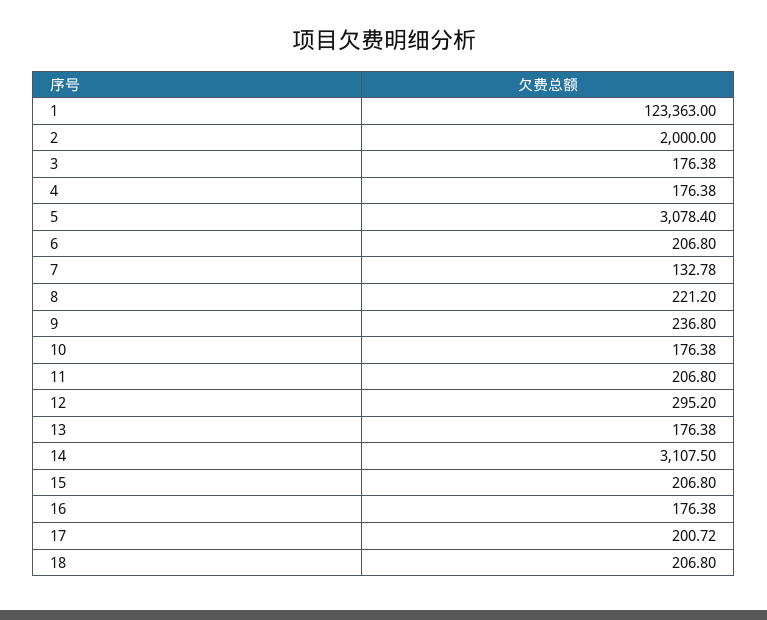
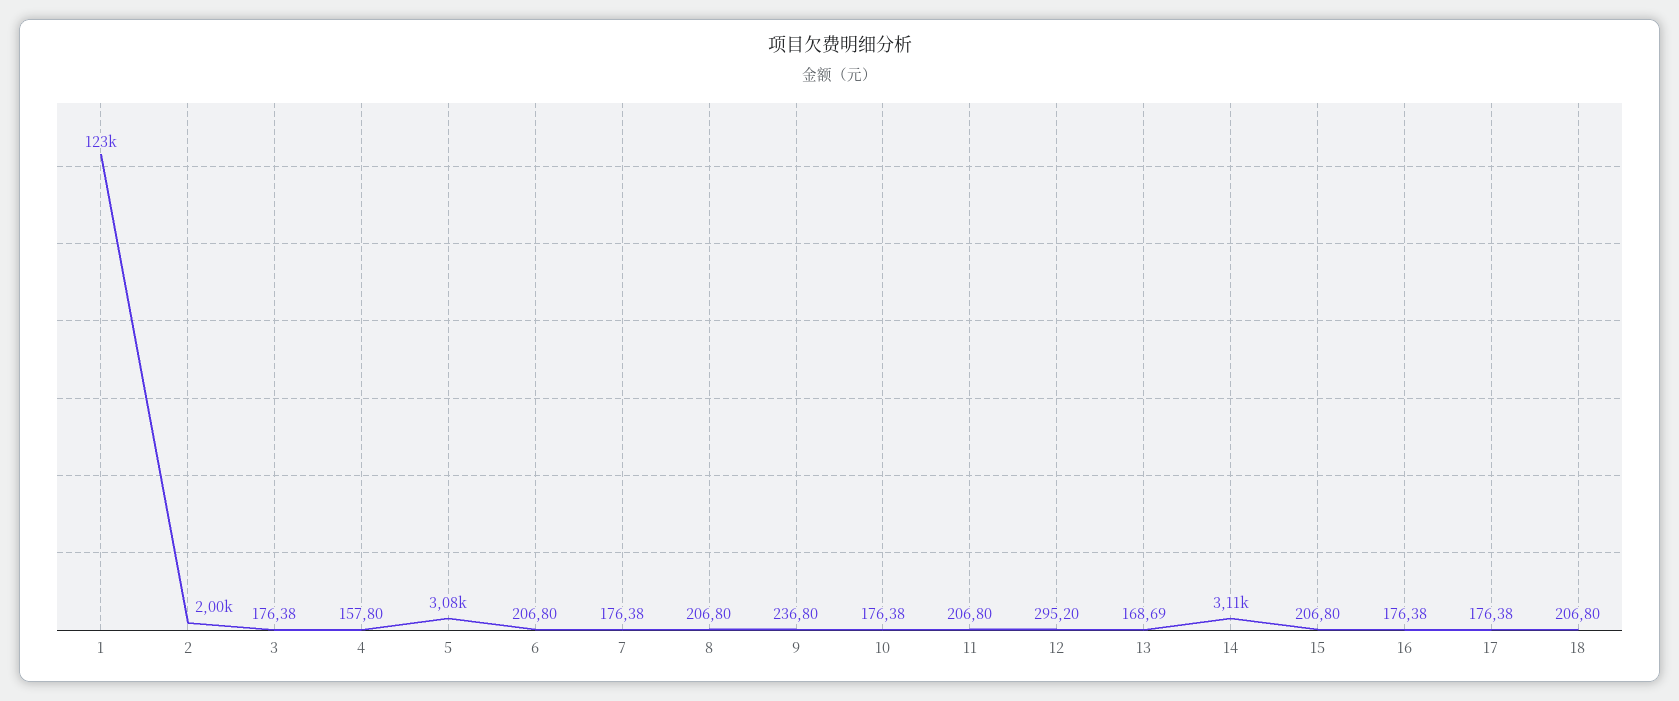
  {
    "1": 123363,
    "2": 2000,
    "3": 176.38,
-   "4": 176.38,
+   "4": 157.8,
    "5": 3078.4,
    "6": 206.8,
-   "7": 132.78,
+   "7": 176.38,
-   "8": 221.2,
+   "8": 206.8,
    "9": 236.8,
    "10": 176.38,
    "11": 206.8,
    "12": 295.2,
-   "13": 176.38,
+   "13": 168.69,
    "14": 3107.5,
    "15": 206.8,
    "16": 176.38,
-   "17": 200.72,
+   "17": 176.38,
    "18": 206.8
  }

